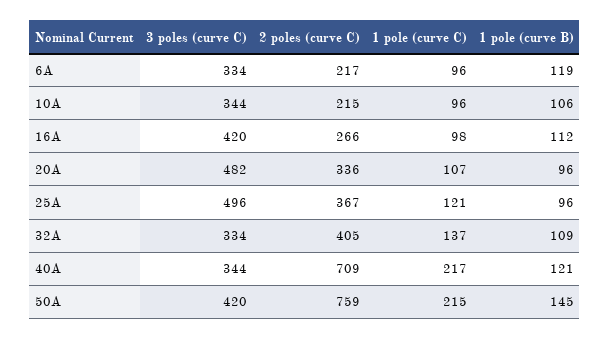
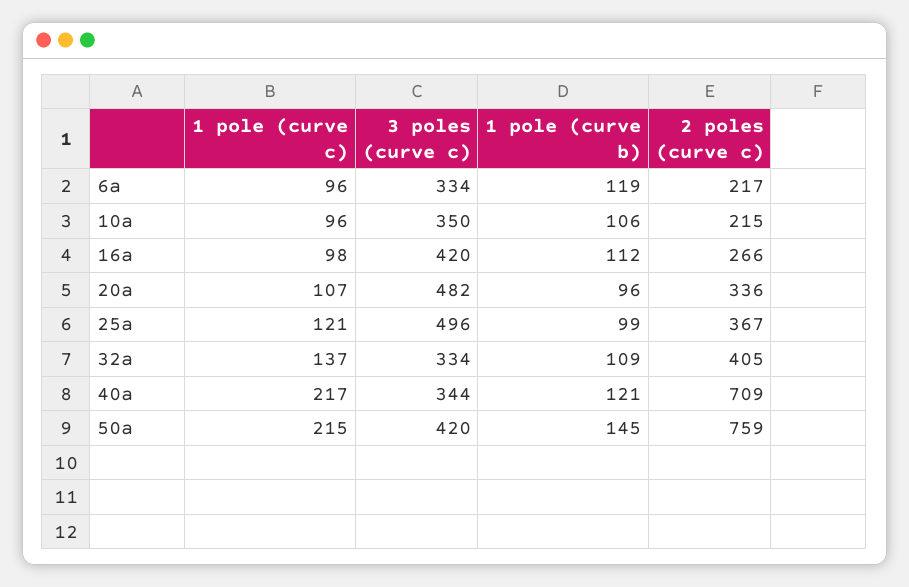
  {
    "3 poles (curve C)": {
      "6A": 334,
-     "10A": 344,
+     "10A": 350,
      "16A": 420,
      "20A": 482,
      "25A": 496,
      "32A": 334,
      "40A": 344,
      "50A": 420
    },
    "2 poles (curve C)": {
      "6A": 217,
      "10A": 215,
      "16A": 266,
      "20A": 336,
      "25A": 367,
      "32A": 405,
      "40A": 709,
      "50A": 759
    },
    "1 pole (curve C)": {
      "6A": 96,
      "10A": 96,
      "16A": 98,
      "20A": 107,
      "25A": 121,
      "32A": 137,
      "40A": 217,
      "50A": 215
    },
    "1 pole (curve B)": {
      "6A": 119,
      "10A": 106,
      "16A": 112,
      "20A": 96,
-     "25A": 96,
+     "25A": 99,
      "32A": 109,
      "40A": 121,
      "50A": 145
    }
  }

